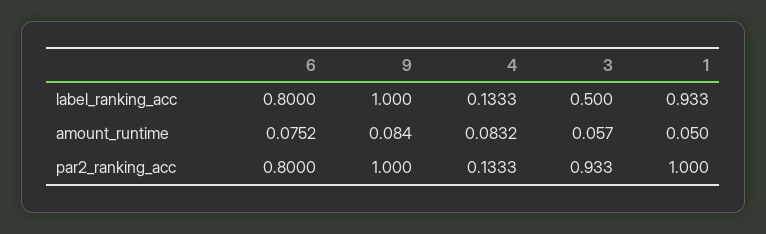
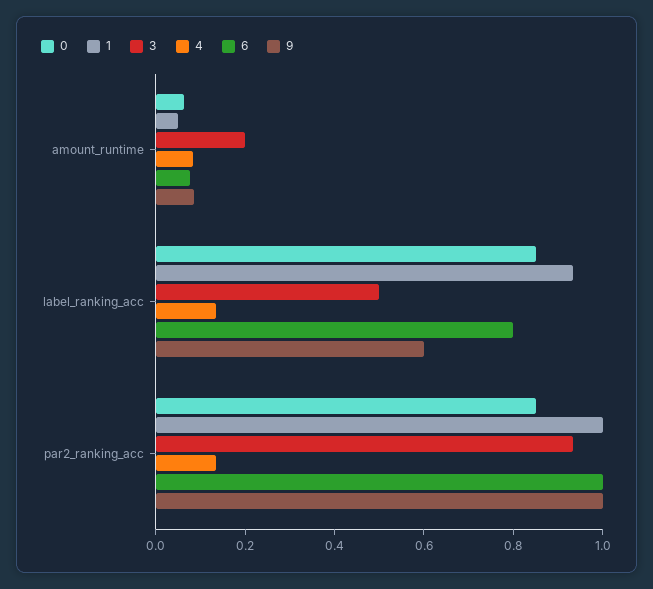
  {
    "6": {
      "label_ranking_acc": 0.8,
      "amount_runtime": 0.0752,
-     "par2_ranking_acc": 0.8
+     "par2_ranking_acc": 1
    },
    "9": {
-     "label_ranking_acc": 1,
+     "label_ranking_acc": 0.6,
      "amount_runtime": 0.084,
      "par2_ranking_acc": 1
    },
    "4": {
      "label_ranking_acc": 0.1333,
      "amount_runtime": 0.0832,
      "par2_ranking_acc": 0.1333
    },
    "3": {
      "label_ranking_acc": 0.5,
-     "amount_runtime": 0.057,
+     "amount_runtime": 0.2,
      "par2_ranking_acc": 0.933
    },
    "1": {
      "label_ranking_acc": 0.933,
      "amount_runtime": 0.05,
      "par2_ranking_acc": 1
-   }
+   },
+   "0": {
+     "amount_runtime": 0.05,
+     "label_ranking_acc": 0.85,
+     "par2_ranking_acc": 0.85
+   }
  }

